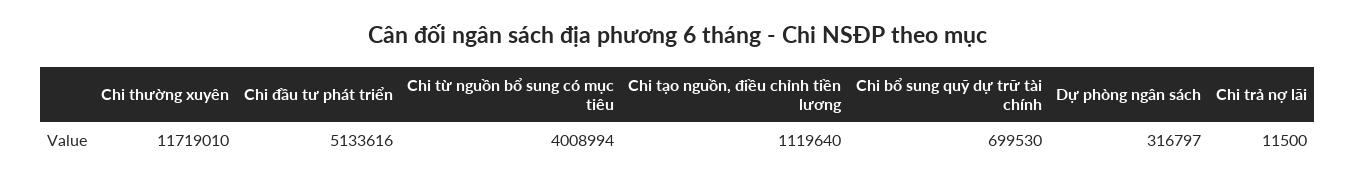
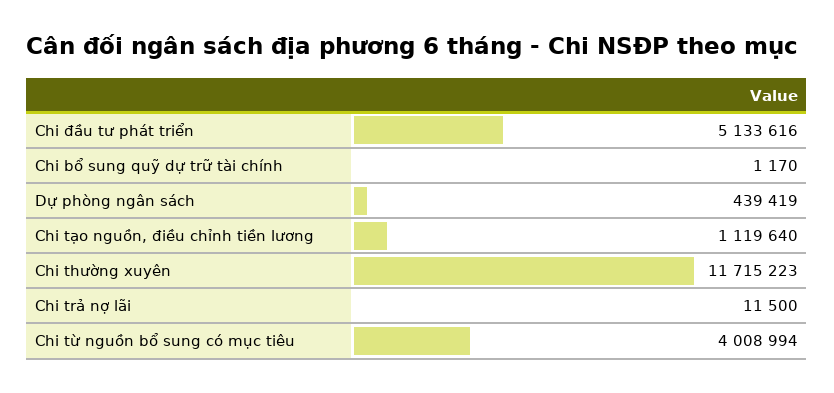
  {
-   "Chi thường xuyên": 11719010,
+   "Chi thường xuyên": 11715223,
    "Chi đầu tư phát triển": 5133616,
    "Chi từ nguồn bổ sung có mục tiêu": 4008994,
    "Chi tạo nguồn, điều chỉnh tiền lương": 1119640,
-   "Chi bổ sung quỹ dự trữ tài chính": 699530,
+   "Chi bổ sung quỹ dự trữ tài chính": 1170,
-   "Dự phòng ngân sách": 316797,
+   "Dự phòng ngân sách": 439419,
    "Chi trả nợ lãi": 11500
  }

